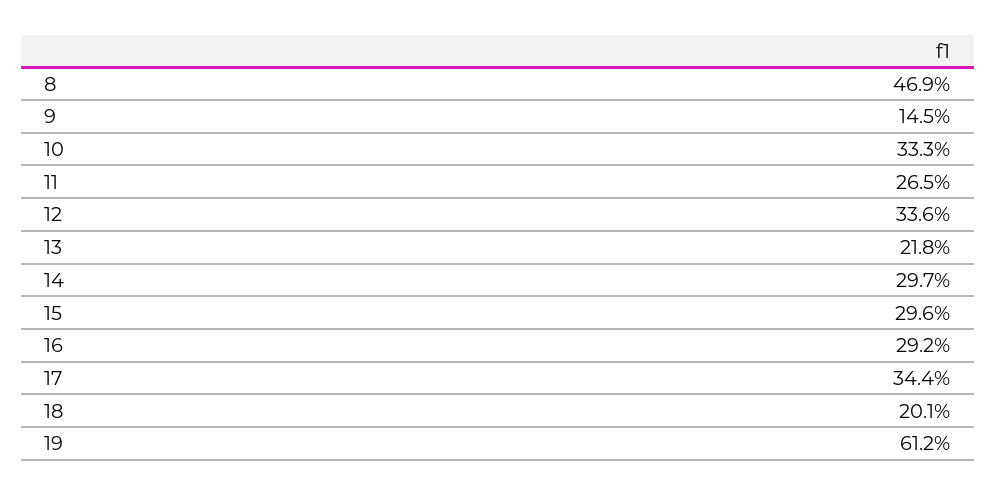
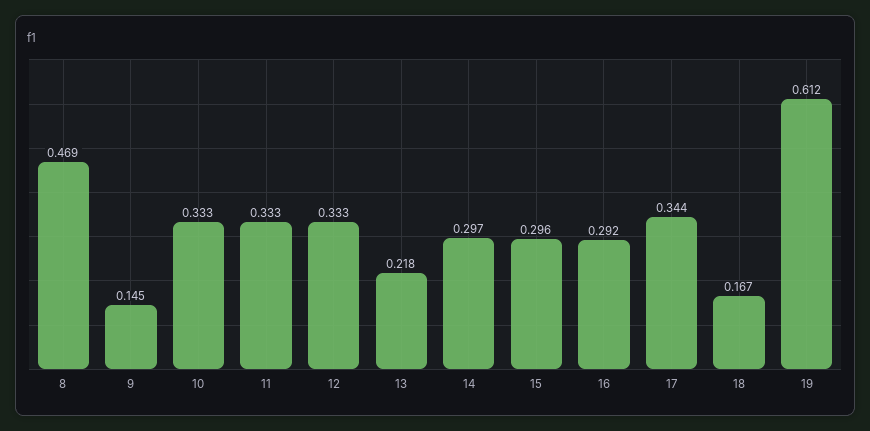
  {
    "8": 0.469,
    "9": 0.145,
    "10": 0.333,
-   "11": 0.265,
+   "11": 0.333,
-   "12": 0.336,
+   "12": 0.333,
    "13": 0.218,
    "14": 0.297,
    "15": 0.296,
    "16": 0.292,
    "17": 0.344,
-   "18": 0.201,
+   "18": 0.167,
    "19": 0.612
  }

